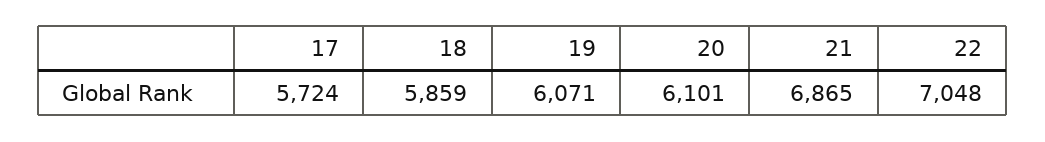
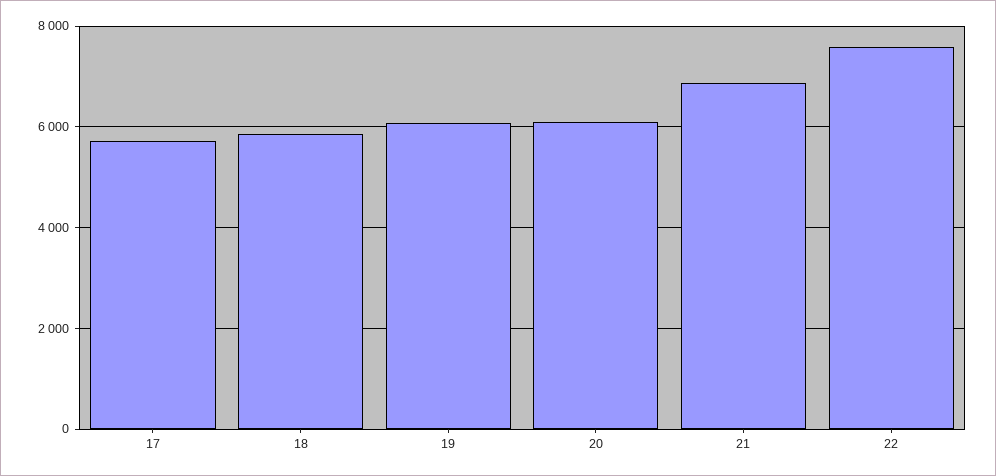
  {
    "17": 5724,
    "18": 5859,
    "19": 6071,
    "20": 6101,
    "21": 6865,
-   "22": 7048
+   "22": 7600
  }

